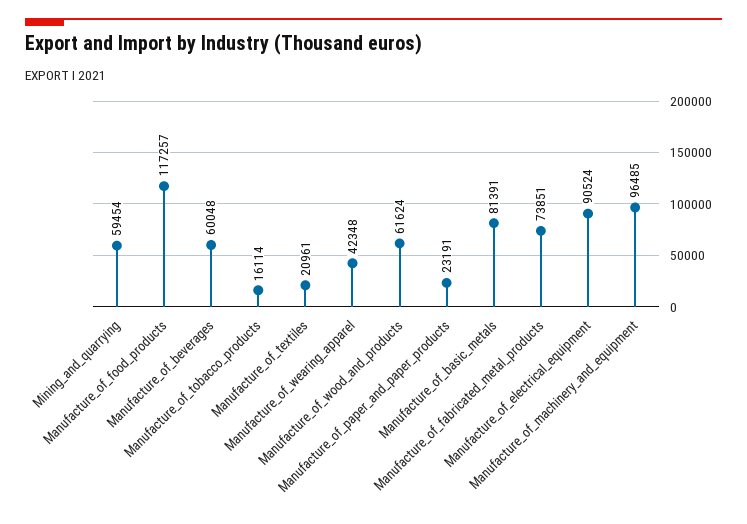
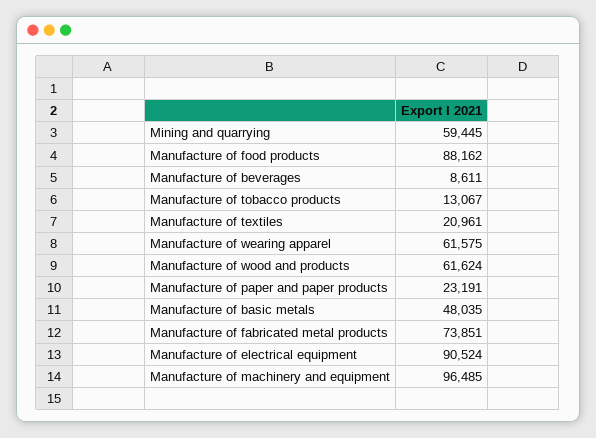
  {
-   "Mining_and_quarrying": 59454,
+   "Mining_and_quarrying": 59445,
-   "Manufacture_of_food_products": 117257,
+   "Manufacture_of_food_products": 88162,
-   "Manufacture_of_beverages": 60048,
+   "Manufacture_of_beverages": 8611,
-   "Manufacture_of_tobacco_products": 16114,
+   "Manufacture_of_tobacco_products": 13067,
    "Manufacture_of_textiles": 20961,
-   "Manufacture_of_wearing_apparel": 42348,
+   "Manufacture_of_wearing_apparel": 61575,
    "Manufacture_of_wood_and_products": 61624,
    "Manufacture_of_paper_and_paper_products": 23191,
-   "Manufacture_of_basic_metals": 81391,
+   "Manufacture_of_basic_metals": 48035,
    "Manufacture_of_fabricated_metal_products": 73851,
    "Manufacture_of_electrical_equipment": 90524,
    "Manufacture_of_machinery_and_equipment": 96485
  }

